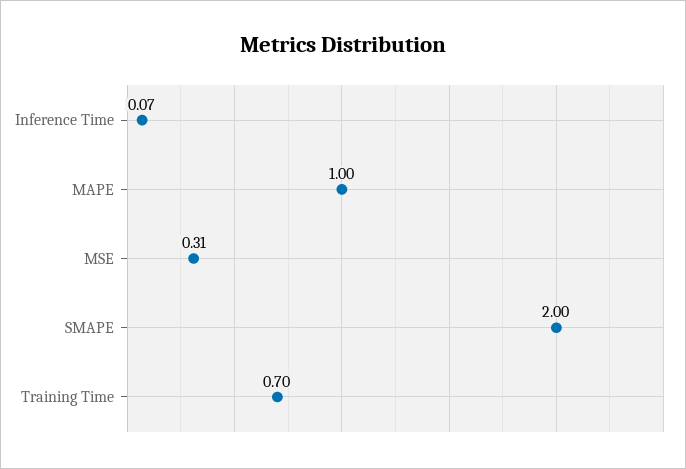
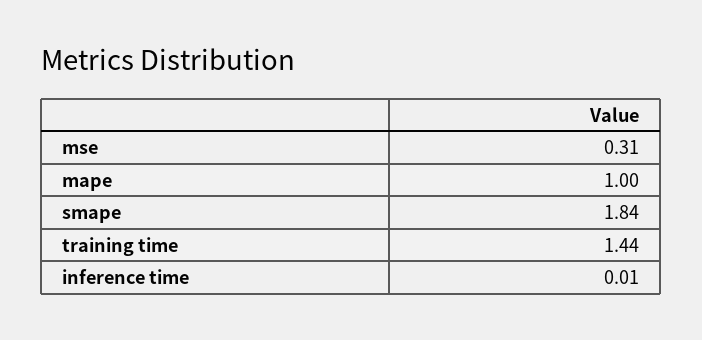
  {
-   "Inference Time": 0.07,
+   "Inference Time": 0.01,
    "MAPE": 1,
    "MSE": 0.31,
-   "SMAPE": 2,
+   "SMAPE": 1.84,
-   "Training Time": 0.7
+   "Training Time": 1.44
  }

